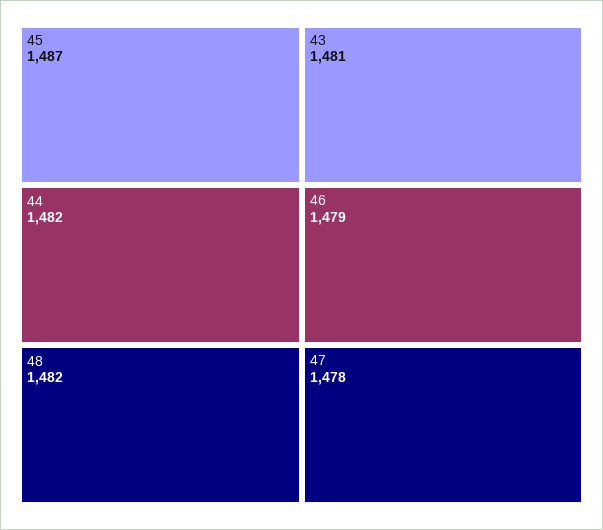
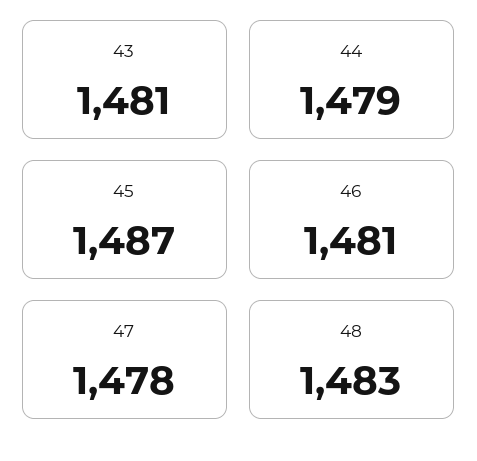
  {
    "45": 1487,
-   "44": 1482,
+   "44": 1479,
-   "48": 1482,
+   "48": 1483,
    "43": 1481,
-   "46": 1479,
+   "46": 1481,
    "47": 1478
  }

